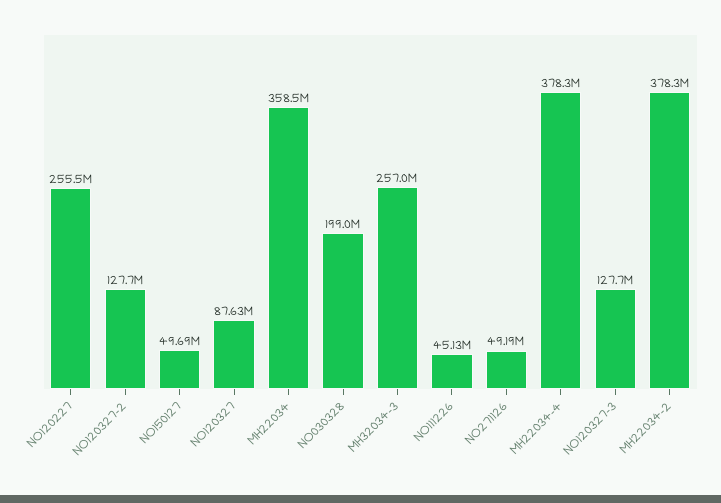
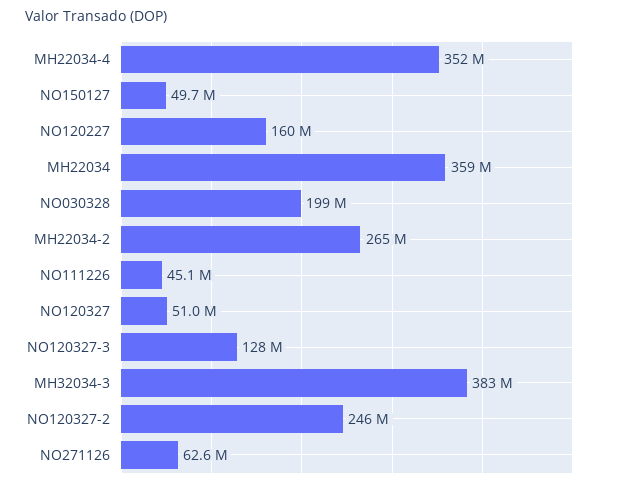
  {
-   "NO120227": 255500000,
+   "NO120227": 160000000,
-   "NO120327-2": 127700000,
+   "NO120327-2": 246000000,
    "NO150127": 49690000,
-   "NO120327": 87630000,
+   "NO120327": 51000000,
    "MH22034": 358500000,
    "NO030328": 199000000,
-   "MH32034-3": 257000000,
+   "MH32034-3": 383000000,
    "NO111226": 45130000,
-   "NO271126": 49190000,
+   "NO271126": 62600000,
-   "MH22034-4": 378300000,
+   "MH22034-4": 352000000,
    "NO120327-3": 127700000,
-   "MH22034-2": 378300000
+   "MH22034-2": 265000000
  }

